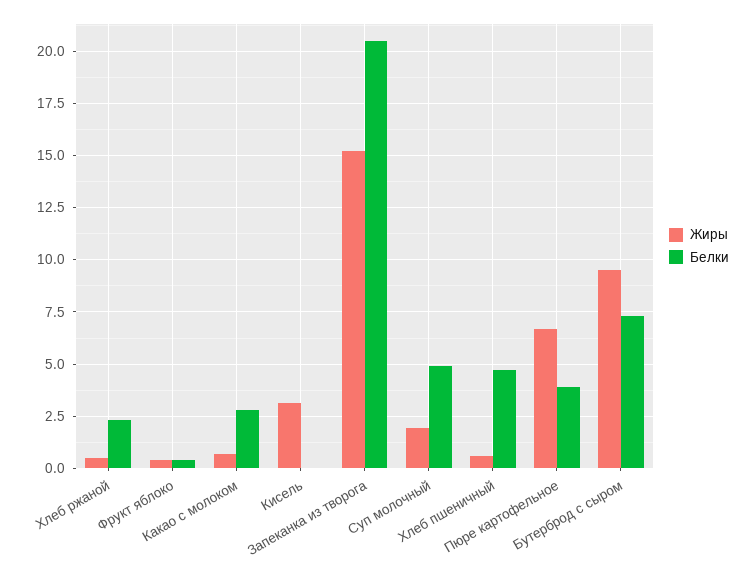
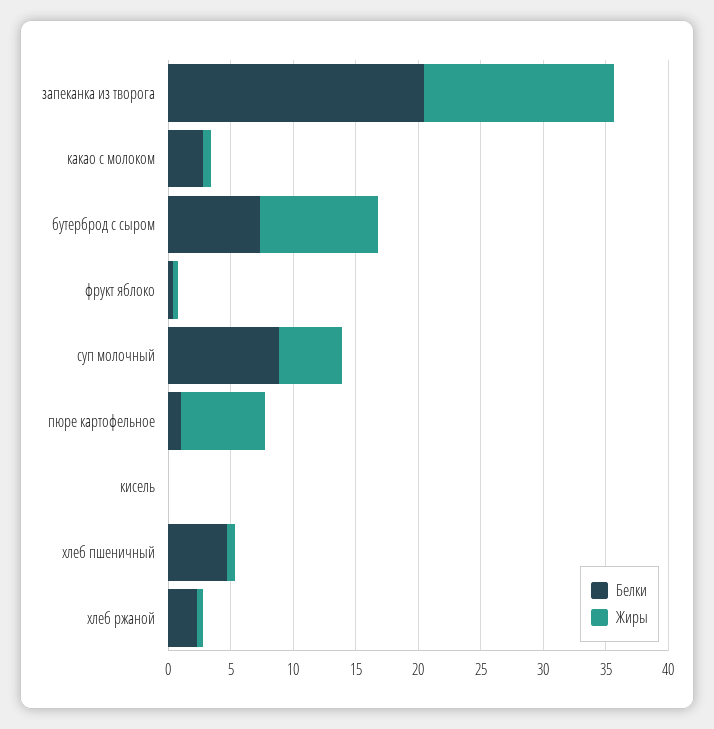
  {
    "Жиры": {
      "Хлеб ржаной": 0.5,
      "Фрукт яблоко": 0.5,
      "Какао с молоком": 0.5,
-     "Кисель": 3,
+     "Кисель": 0,
      "Запеканка из творога": 15,
-     "Суп молочный": 2,
+     "Суп молочный": 5,
      "Хлеб пшеничный": 0.5,
      "Пюре картофельное": 6.5,
      "Бутерброд с сыром": 9.5
    },
    "Белки": {
      "Хлеб ржаной": 2.5,
      "Фрукт яблоко": 0.5,
      "Какао с молоком": 3,
      "Кисель": 0,
      "Запеканка из творога": 20.5,
-     "Суп молочный": 5,
+     "Суп молочный": 9,
      "Хлеб пшеничный": 4.5,
-     "Пюре картофельное": 4,
+     "Пюре картофельное": 1,
      "Бутерброд с сыром": 7.5
    }
  }

